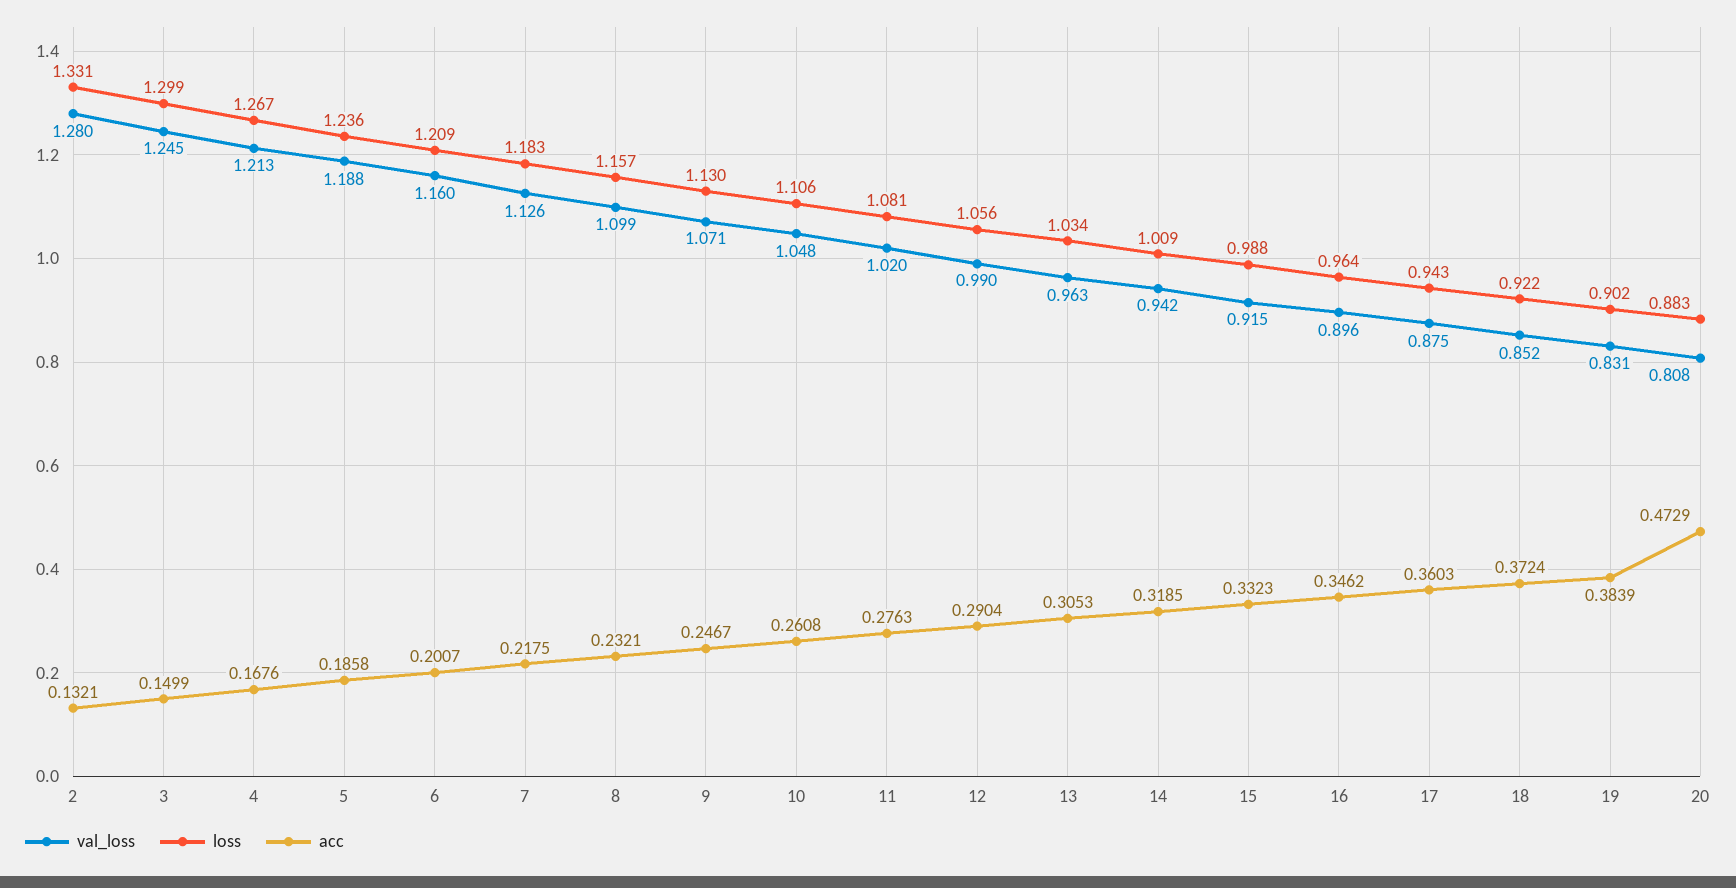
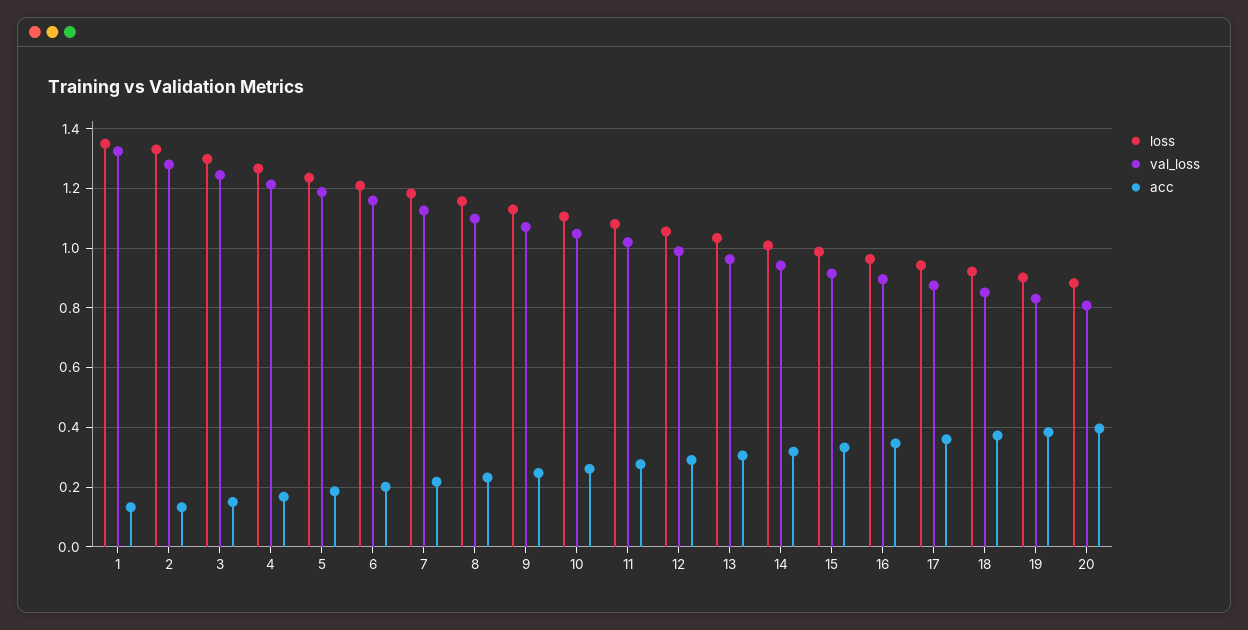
  {
    "val_loss": {
      "2": 1.28,
      "3": 1.245,
      "4": 1.213,
      "5": 1.188,
      "6": 1.16,
      "7": 1.126,
      "8": 1.099,
      "9": 1.071,
      "10": 1.048,
      "11": 1.02,
      "12": 0.99,
      "13": 0.963,
      "14": 0.942,
      "15": 0.915,
      "16": 0.896,
      "17": 0.875,
      "18": 0.852,
      "19": 0.831,
-     "20": 0.808
+     "20": 0.808,
+     "1": 1.325
    },
    "loss": {
      "2": 1.331,
      "3": 1.299,
      "4": 1.267,
      "5": 1.236,
      "6": 1.209,
      "7": 1.183,
      "8": 1.157,
      "9": 1.13,
      "10": 1.106,
      "11": 1.081,
      "12": 1.056,
      "13": 1.034,
      "14": 1.009,
      "15": 0.988,
      "16": 0.964,
      "17": 0.943,
      "18": 0.922,
      "19": 0.902,
-     "20": 0.883
+     "20": 0.883,
+     "1": 1.35
    },
    "acc": {
      "2": 0.1321,
      "3": 0.1499,
      "4": 0.1676,
      "5": 0.1858,
      "6": 0.2007,
      "7": 0.2175,
      "8": 0.2321,
      "9": 0.2467,
      "10": 0.2608,
      "11": 0.2763,
      "12": 0.2904,
      "13": 0.3053,
      "14": 0.3185,
      "15": 0.3323,
      "16": 0.3462,
      "17": 0.3603,
      "18": 0.3724,
      "19": 0.3839,
-     "20": 0.4729
+     "20": 0.4,
+     "1": 0.125
    }
  }

